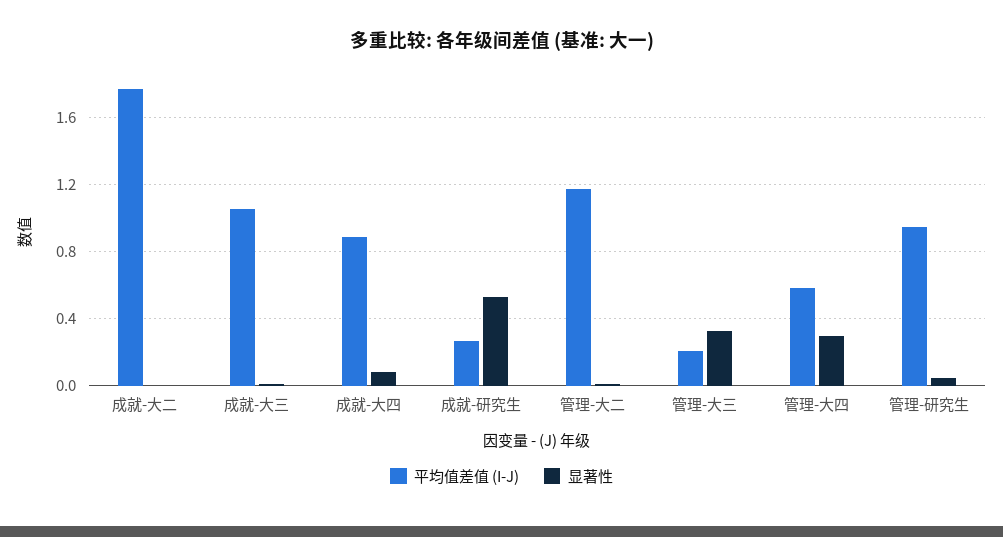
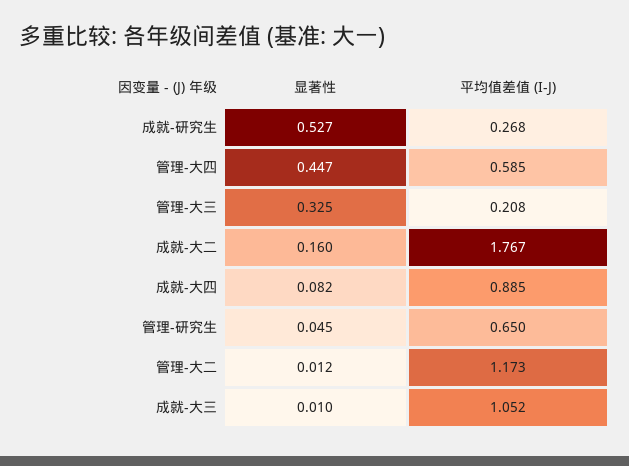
  {
    "平均值差值 (I-J)": {
      "成就-大二": 1.767,
      "成就-大三": 1.052,
      "成就-大四": 0.885,
      "成就-研究生": 0.268,
      "管理-大二": 1.173,
      "管理-大三": 0.208,
      "管理-大四": 0.585,
-     "管理-研究生": 0.95
+     "管理-研究生": 0.65
    },
    "显著性": {
-     "成就-大二": 0,
+     "成就-大二": 0.16,
      "成就-大三": 0.01,
      "成就-大四": 0.082,
      "成就-研究生": 0.527,
      "管理-大二": 0.012,
      "管理-大三": 0.325,
-     "管理-大四": 0.3,
+     "管理-大四": 0.447,
      "管理-研究生": 0.045
    }
  }

